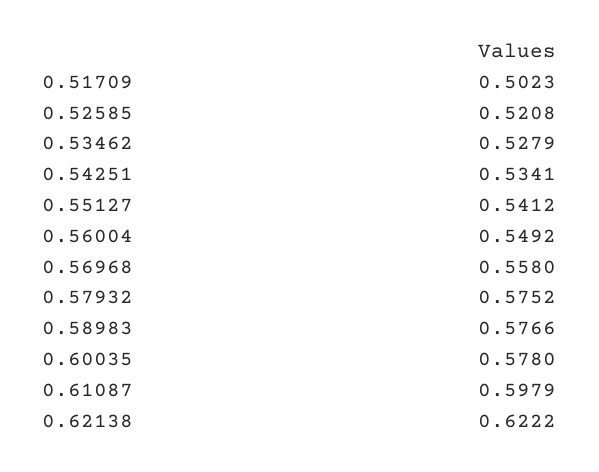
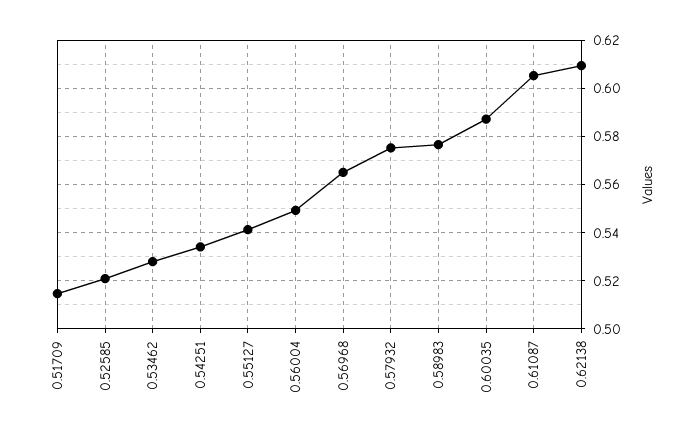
  {
-   "0.51709": 0.5023,
+   "0.51709": 0.515,
    "0.52585": 0.5208,
    "0.53462": 0.5279,
    "0.54251": 0.5341,
    "0.55127": 0.5412,
    "0.56004": 0.5492,
-   "0.56968": 0.558,
+   "0.56968": 0.565,
    "0.57932": 0.5752,
    "0.58983": 0.5766,
-   "0.60035": 0.578,
+   "0.60035": 0.5875,
-   "0.61087": 0.5979,
+   "0.61087": 0.605,
-   "0.62138": 0.6222
+   "0.62138": 0.61
  }

